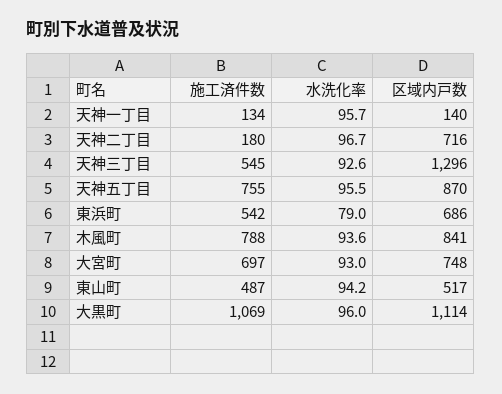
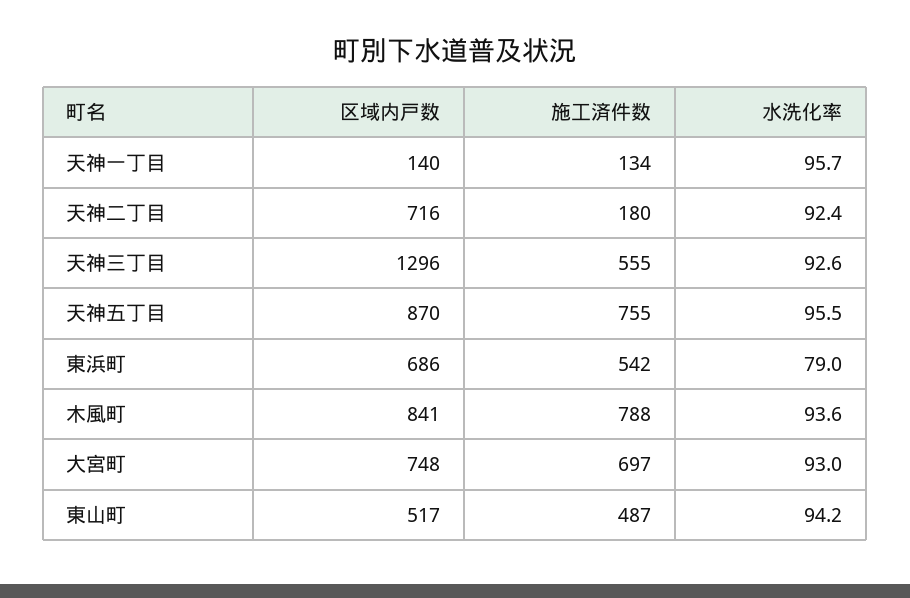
  {
    "施工済件数": {
      "天神一丁目": 134,
      "天神二丁目": 180,
-     "天神三丁目": 545,
+     "天神三丁目": 555,
      "天神五丁目": 755,
      "東浜町": 542,
      "木風町": 788,
      "大宮町": 697,
-     "東山町": 487,
+     "東山町": 487
-     "大黒町": 1069
    },
    "水洗化率": {
      "天神一丁目": 95.7,
-     "天神二丁目": 96.7,
+     "天神二丁目": 92.4,
      "天神三丁目": 92.6,
      "天神五丁目": 95.5,
      "東浜町": 79,
      "木風町": 93.6,
      "大宮町": 93,
-     "東山町": 94.2,
+     "東山町": 94.2
-     "大黒町": 96
    },
    "区域内戸数": {
      "天神一丁目": 140,
      "天神二丁目": 716,
      "天神三丁目": 1296,
      "天神五丁目": 870,
      "東浜町": 686,
      "木風町": 841,
      "大宮町": 748,
-     "東山町": 517,
+     "東山町": 517
-     "大黒町": 1114
    }
  }

